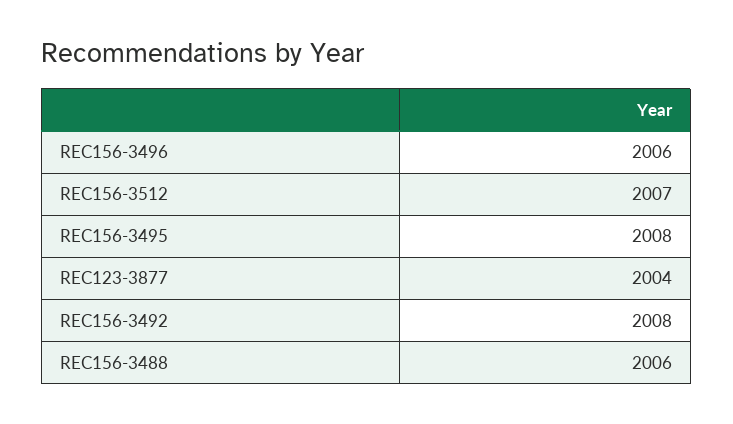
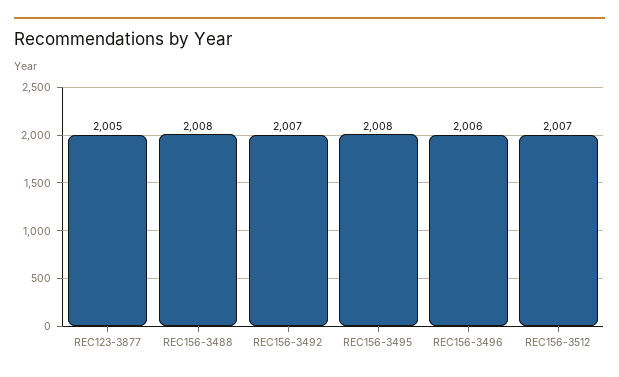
  {
    "REC156-3496": 2006,
    "REC156-3512": 2007,
    "REC156-3495": 2008,
-   "REC123-3877": 2004,
+   "REC123-3877": 2005,
-   "REC156-3492": 2008,
+   "REC156-3492": 2007,
-   "REC156-3488": 2006
+   "REC156-3488": 2008
  }

